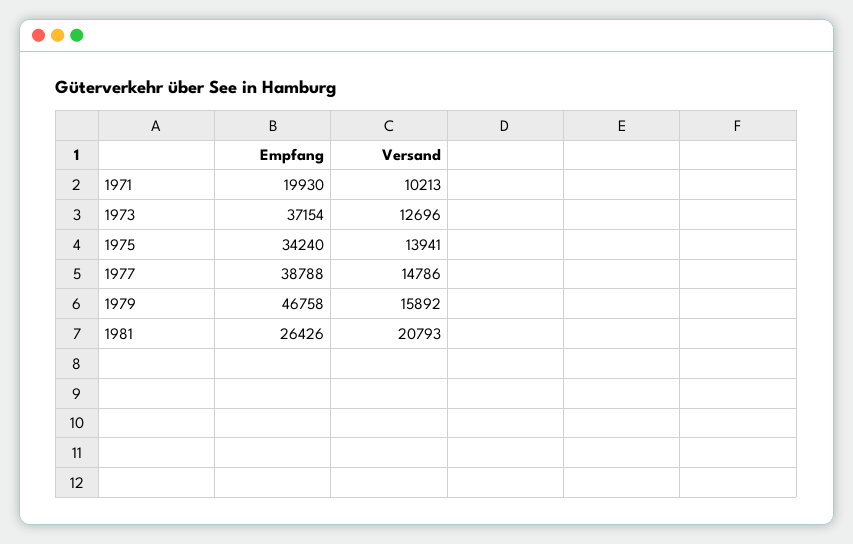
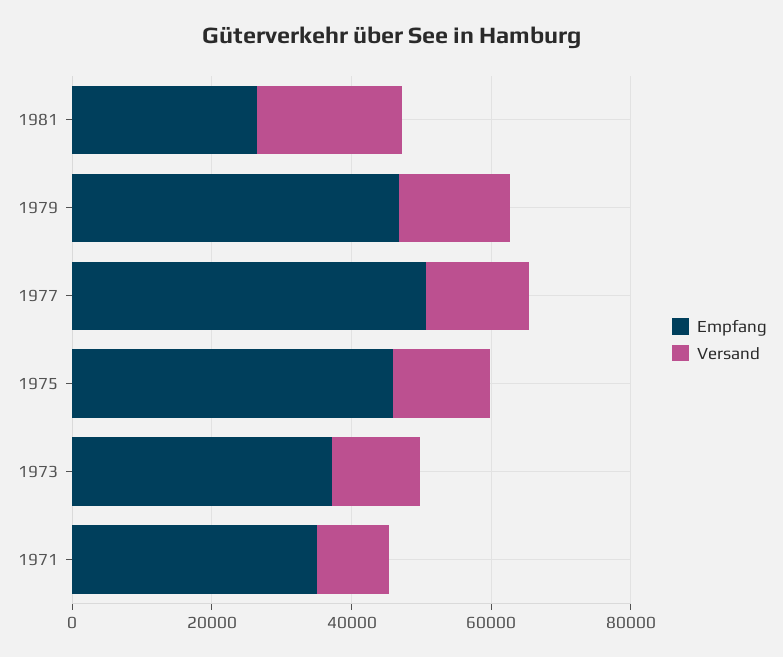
  {
    "Empfang": {
-     "1971": 19930,
+     "1971": 35000,
      "1973": 37154,
-     "1975": 34240,
+     "1975": 45000,
-     "1977": 38788,
+     "1977": 50000,
      "1979": 46758,
      "1981": 26426
    },
    "Versand": {
      "1971": 10213,
      "1973": 12696,
      "1975": 13941,
      "1977": 14786,
      "1979": 15892,
      "1981": 20793
    }
  }

